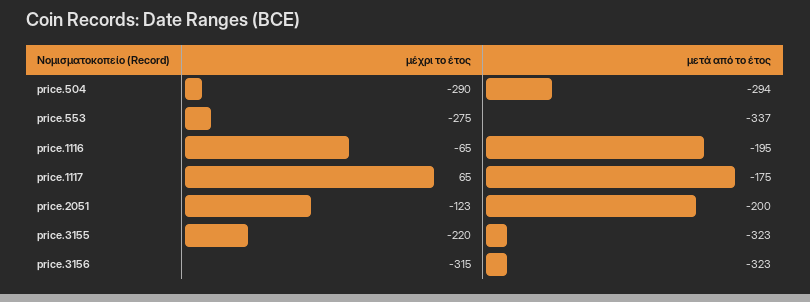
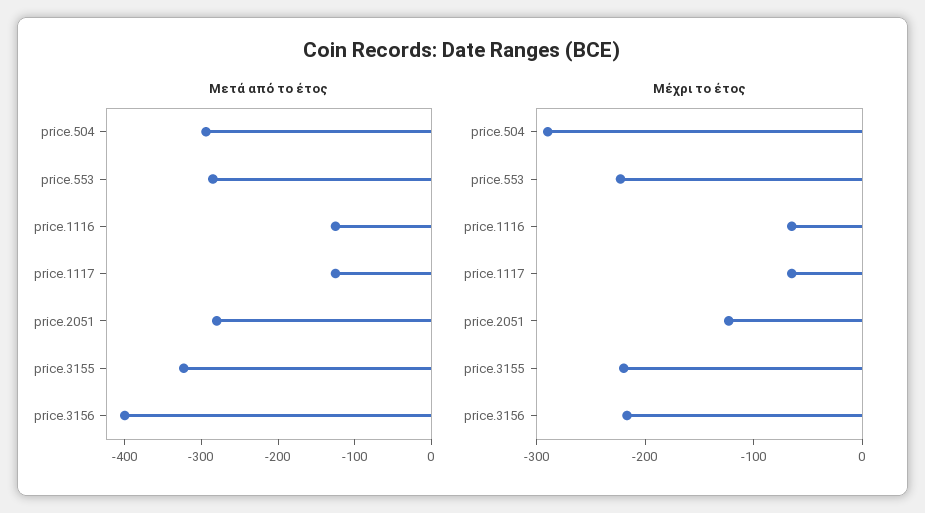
  {
    "μέχρι το έτος": {
      "price.504": -290,
-     "price.553": -275,
+     "price.553": -220,
      "price.1116": -65,
-     "price.1117": 65,
+     "price.1117": -60,
      "price.2051": -123,
      "price.3155": -220,
-     "price.3156": -315
+     "price.3156": -220
    },
    "μετά από το έτος": {
      "price.504": -294,
-     "price.553": -337,
+     "price.553": -280,
-     "price.1116": -195,
+     "price.1116": -120,
-     "price.1117": -175,
+     "price.1117": -120,
-     "price.2051": -200,
+     "price.2051": -280,
      "price.3155": -323,
-     "price.3156": -323
+     "price.3156": -400
    }
  }

